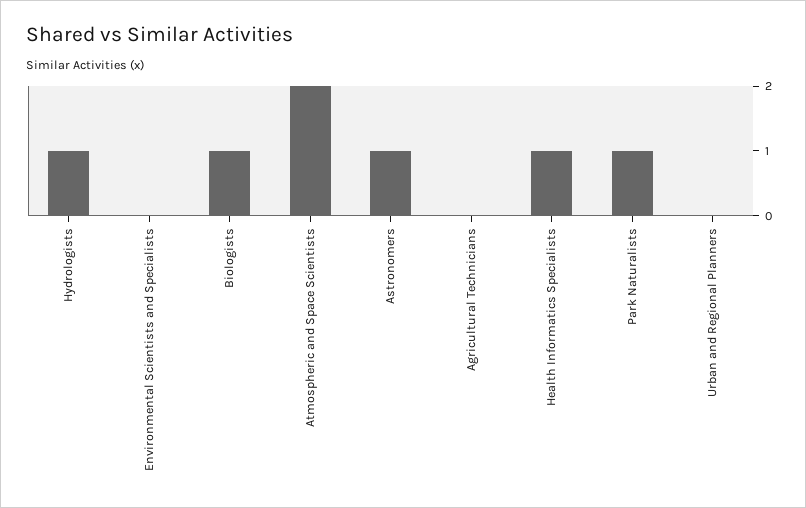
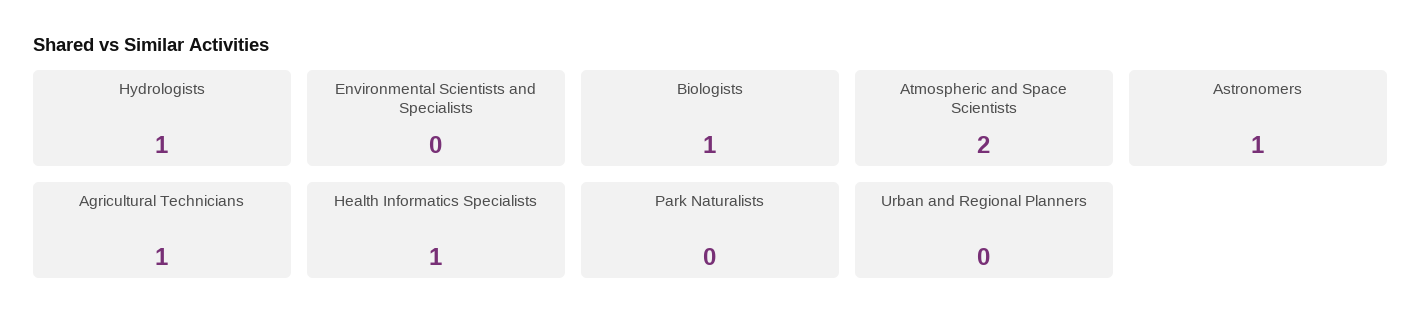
  {
    "Hydrologists": 1,
    "Environmental Scientists and Specialists": 0,
    "Biologists": 1,
    "Atmospheric and Space Scientists": 2,
    "Astronomers": 1,
-   "Agricultural Technicians": 0,
+   "Agricultural Technicians": 1,
    "Health Informatics Specialists": 1,
-   "Park Naturalists": 1,
+   "Park Naturalists": 0,
    "Urban and Regional Planners": 0
  }

